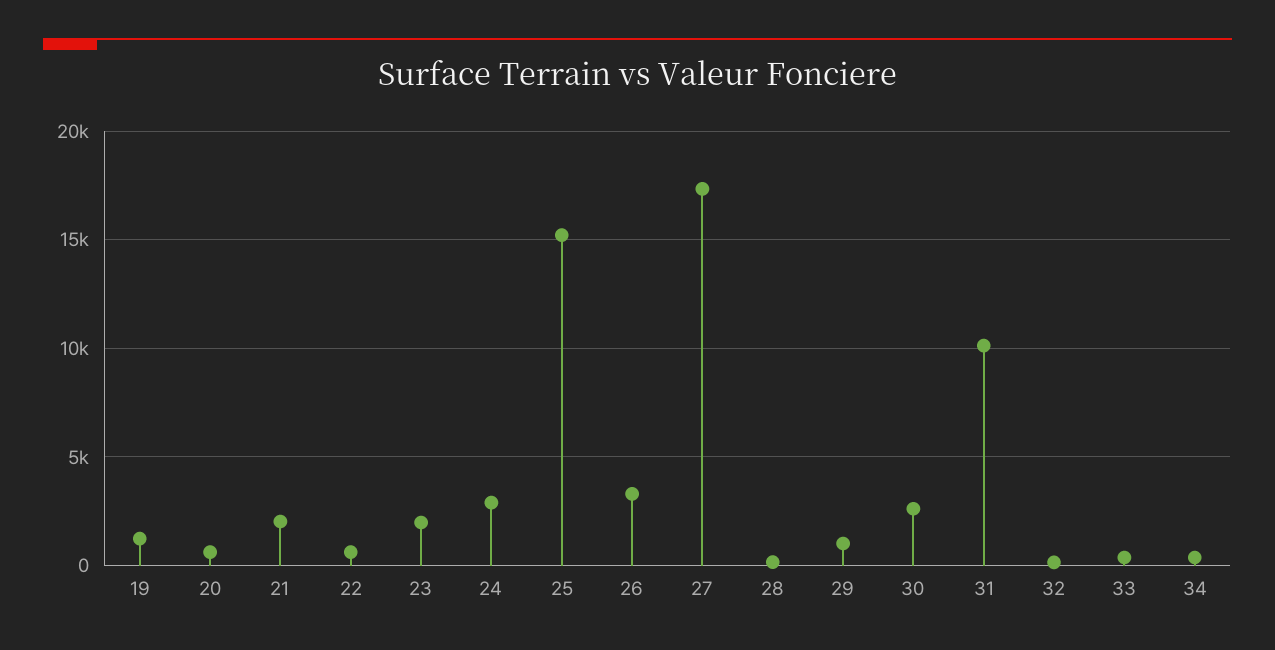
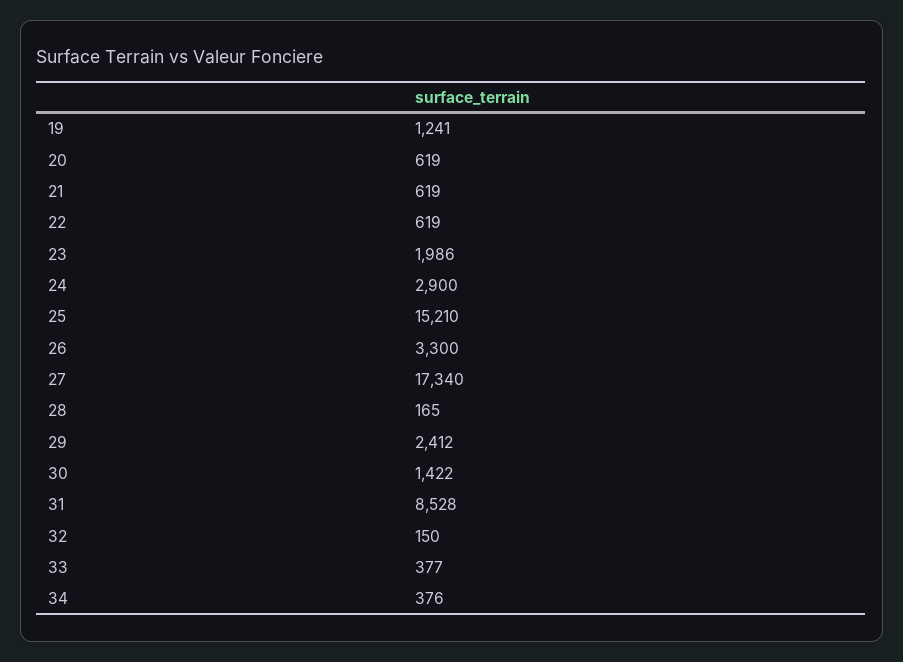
  {
    "19": 1241,
    "20": 619,
-   "21": 2000,
+   "21": 619,
    "22": 619,
    "23": 1986,
    "24": 2900,
    "25": 15210,
    "26": 3300,
    "27": 17340,
    "28": 165,
-   "29": 1000,
+   "29": 2412,
-   "30": 2500,
+   "30": 1422,
-   "31": 10000,
+   "31": 8528,
    "32": 150,
    "33": 377,
    "34": 376
  }

